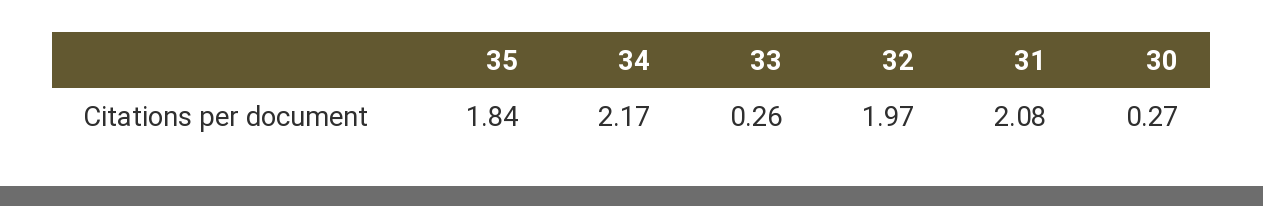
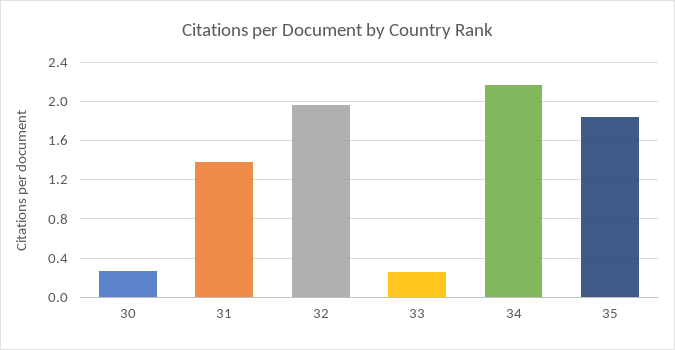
  {
    "35": 1.84,
    "34": 2.17,
    "33": 0.26,
    "32": 1.97,
-   "31": 2.08,
+   "31": 1.4,
    "30": 0.27
  }

